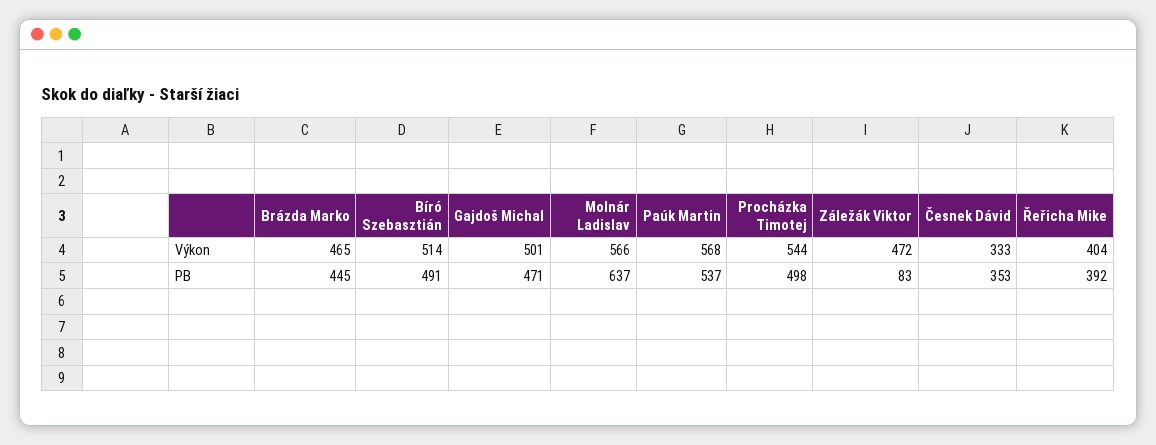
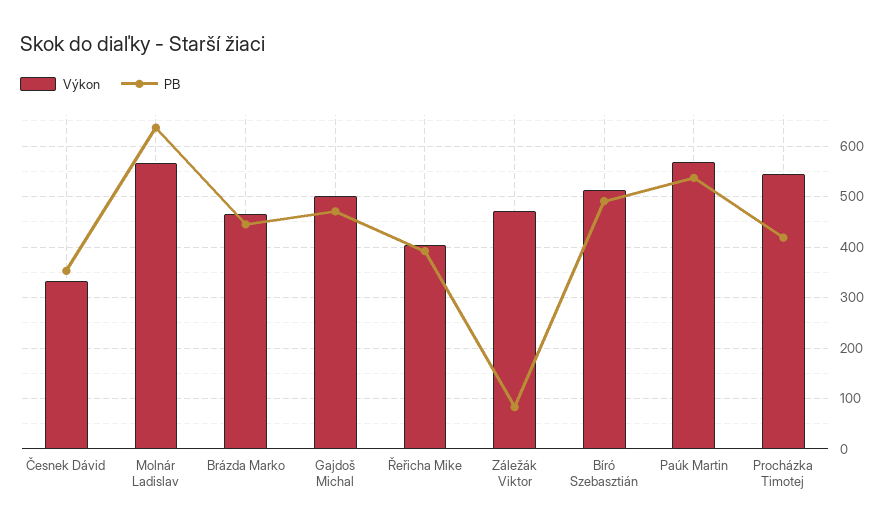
  {
    "Výkon": {
      "Brázda Marko": 465,
      "Bíró Szebasztián": 514,
      "Gajdoš Michal": 501,
      "Molnár Ladislav": 566,
      "Paúk Martin": 568,
      "Procházka Timotej": 544,
      "Záležák Viktor": 472,
      "Česnek Dávid": 333,
      "Řeřicha Mike": 404
    },
    "PB": {
      "Brázda Marko": 445,
      "Bíró Szebasztián": 491,
      "Gajdoš Michal": 471,
      "Molnár Ladislav": 637,
      "Paúk Martin": 537,
-     "Procházka Timotej": 498,
+     "Procházka Timotej": 420,
      "Záležák Viktor": 83,
      "Česnek Dávid": 353,
      "Řeřicha Mike": 392
    }
  }

